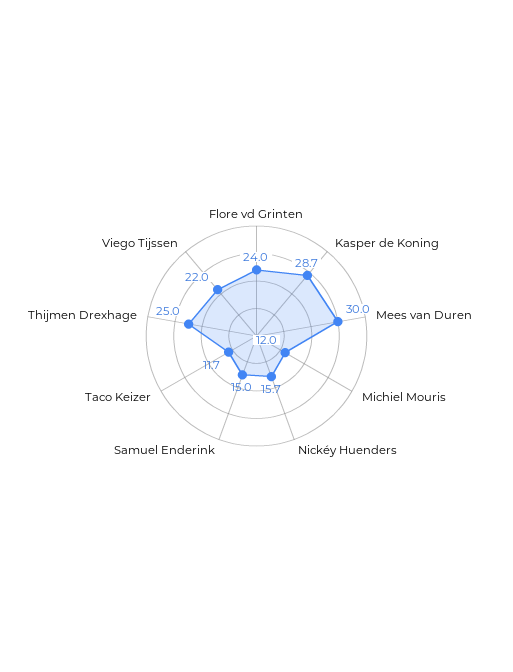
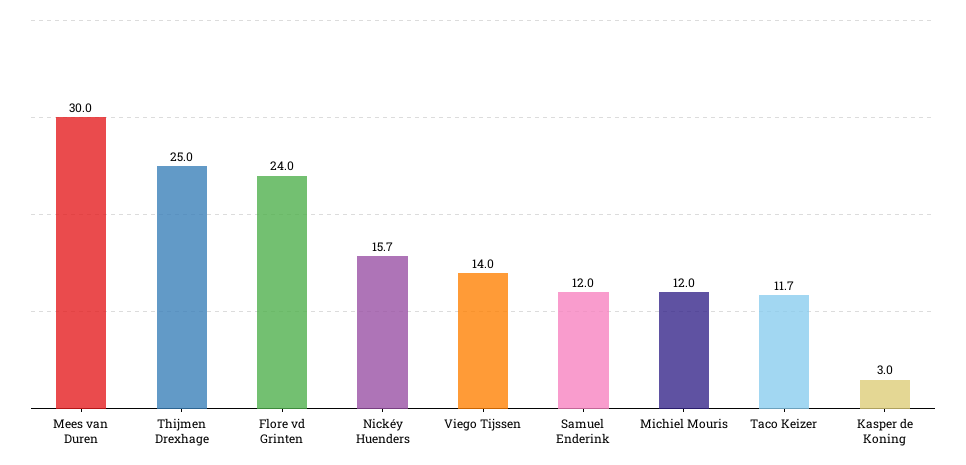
  {
    "Flore vd Grinten": 24,
-   "Kasper de Koning": 28.7,
+   "Kasper de Koning": 3,
    "Mees van Duren": 30,
    "Michiel Mouris": 12,
    "Nickéy Huenders": 15.7,
-   "Samuel Enderink": 15,
+   "Samuel Enderink": 12,
    "Taco Keizer": 11.7,
    "Thijmen Drexhage": 25,
-   "Viego Tijssen": 22
+   "Viego Tijssen": 14
  }

